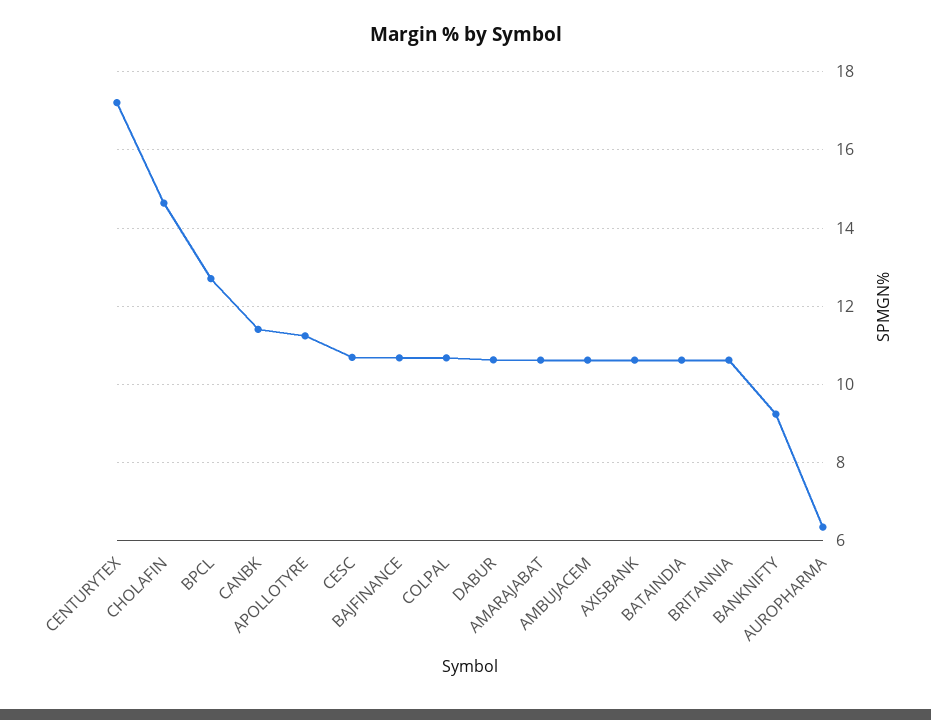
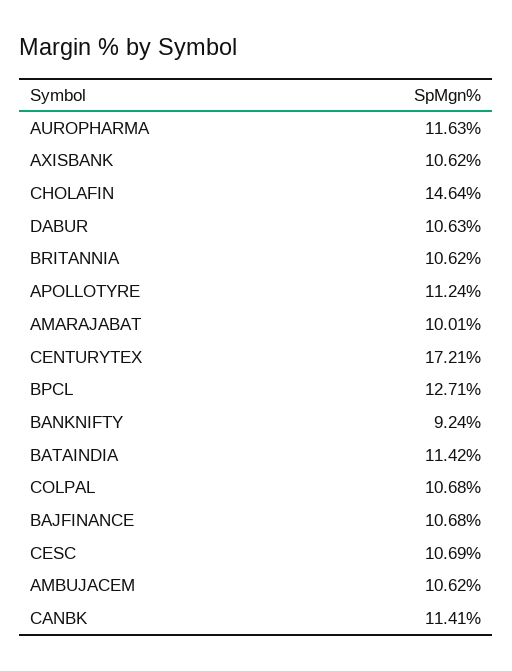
  {
    "CENTURYTEX": 17.21,
    "CHOLAFIN": 14.64,
    "BPCL": 12.71,
    "CANBK": 11.41,
    "APOLLOTYRE": 11.24,
    "CESC": 10.69,
    "BAJFINANCE": 10.68,
    "COLPAL": 10.68,
    "DABUR": 10.63,
-   "AMARAJABAT": 10.6,
+   "AMARAJABAT": 10.01,
    "AMBUJACEM": 10.62,
    "AXISBANK": 10.62,
-   "BATAINDIA": 10.6,
+   "BATAINDIA": 11.42,
    "BRITANNIA": 10.62,
    "BANKNIFTY": 9.24,
-   "AUROPHARMA": 6.4
+   "AUROPHARMA": 11.63
  }

